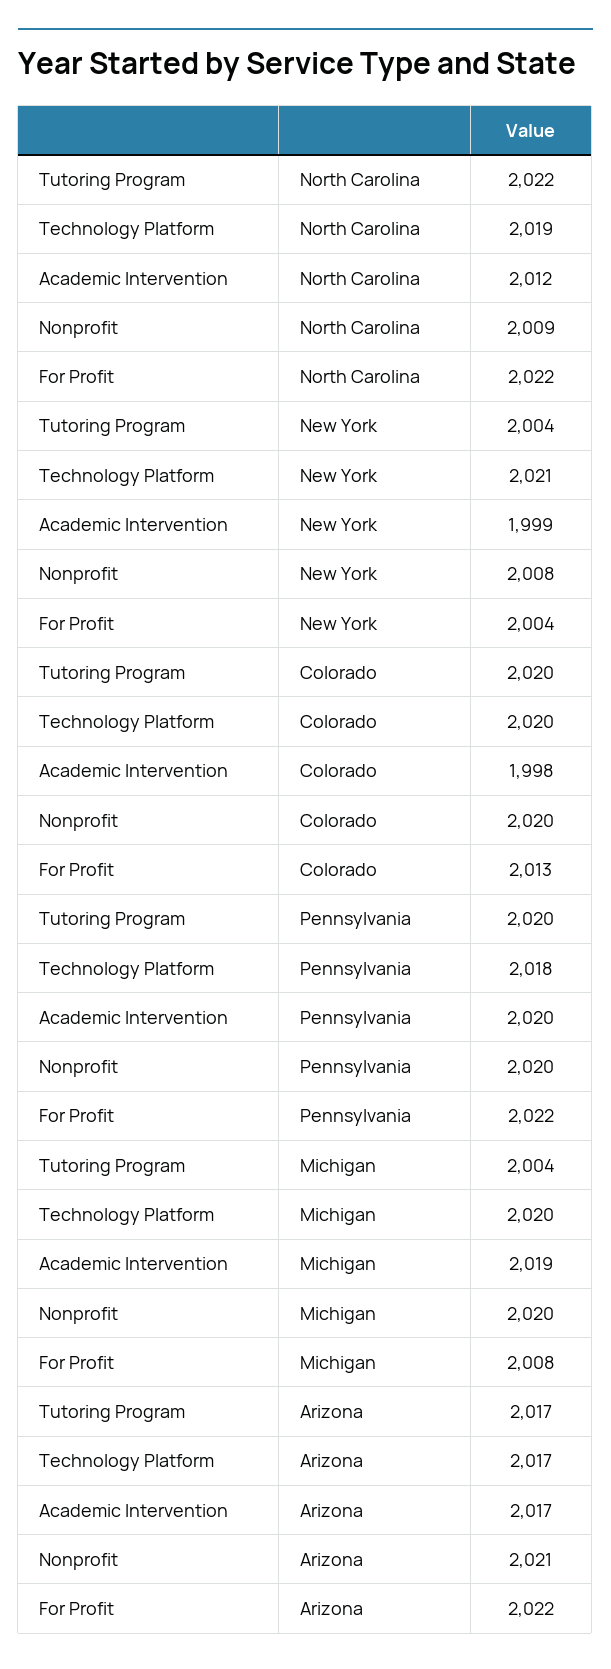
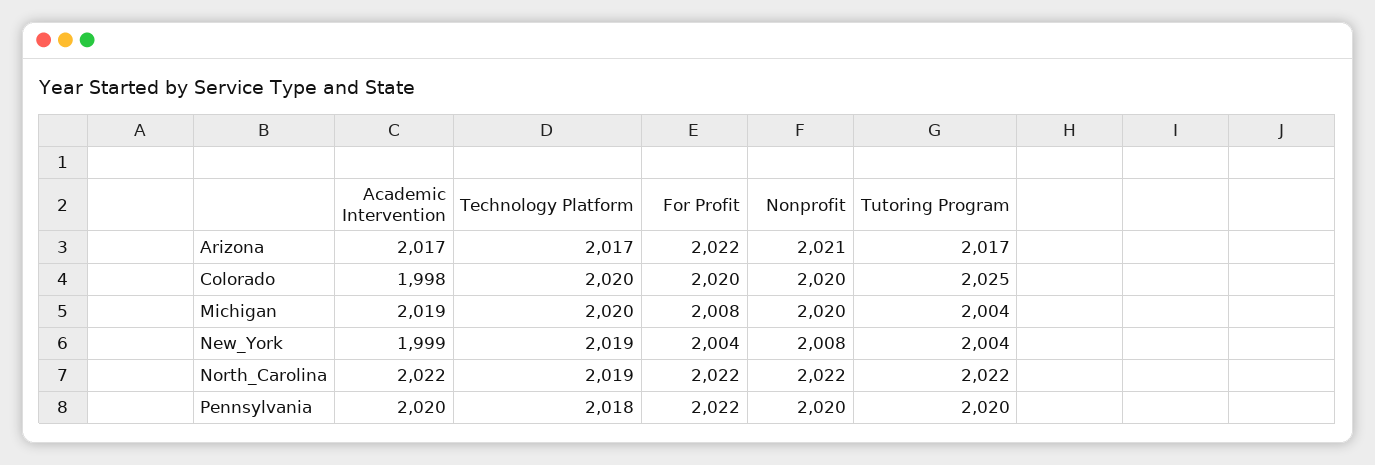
  {
    "Tutoring Program": {
      "North Carolina": 2022,
      "New York": 2004,
-     "Colorado": 2020,
+     "Colorado": 2025,
      "Pennsylvania": 2020,
      "Michigan": 2004,
      "Arizona": 2017
    },
    "Technology Platform": {
      "North Carolina": 2019,
-     "New York": 2021,
+     "New York": 2019,
      "Colorado": 2020,
      "Pennsylvania": 2018,
      "Michigan": 2020,
      "Arizona": 2017
    },
    "Academic Intervention": {
-     "North Carolina": 2012,
+     "North Carolina": 2022,
      "New York": 1999,
      "Colorado": 1998,
      "Pennsylvania": 2020,
      "Michigan": 2019,
      "Arizona": 2017
    },
    "Nonprofit": {
-     "North Carolina": 2009,
+     "North Carolina": 2022,
      "New York": 2008,
      "Colorado": 2020,
      "Pennsylvania": 2020,
      "Michigan": 2020,
      "Arizona": 2021
    },
    "For Profit": {
      "North Carolina": 2022,
      "New York": 2004,
-     "Colorado": 2013,
+     "Colorado": 2020,
      "Pennsylvania": 2022,
      "Michigan": 2008,
      "Arizona": 2022
    }
  }

